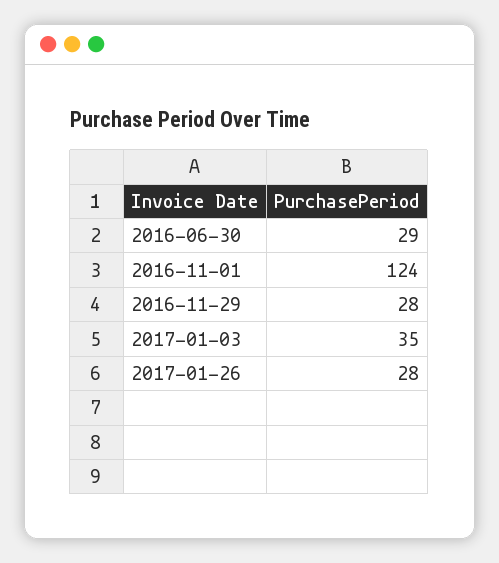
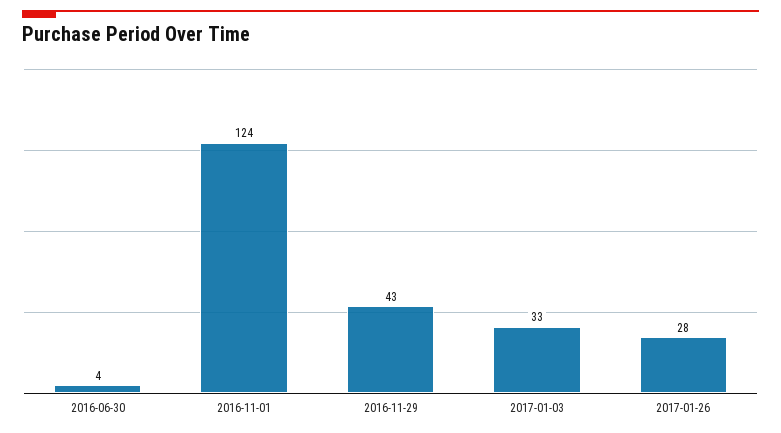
  {
-   "2016-06-30": 29,
+   "2016-06-30": 4,
    "2016-11-01": 124,
-   "2016-11-29": 28,
+   "2016-11-29": 43,
-   "2017-01-03": 35,
+   "2017-01-03": 33,
    "2017-01-26": 28
  }

